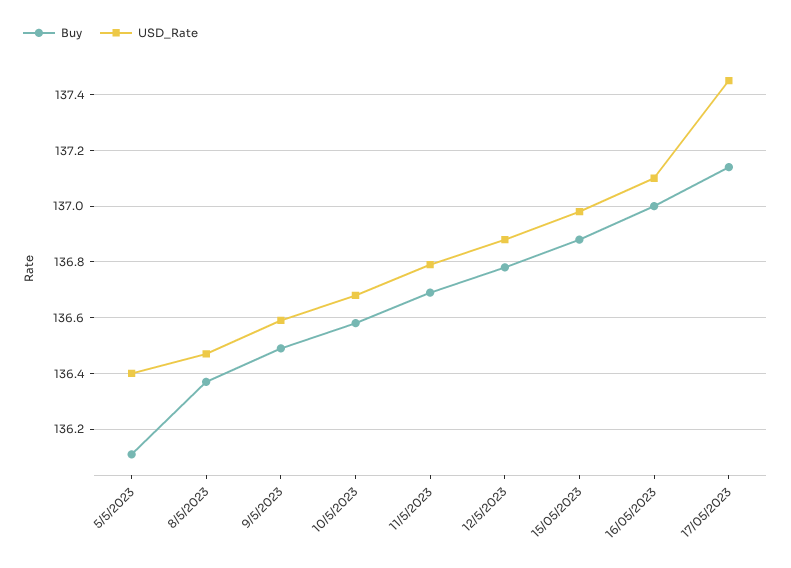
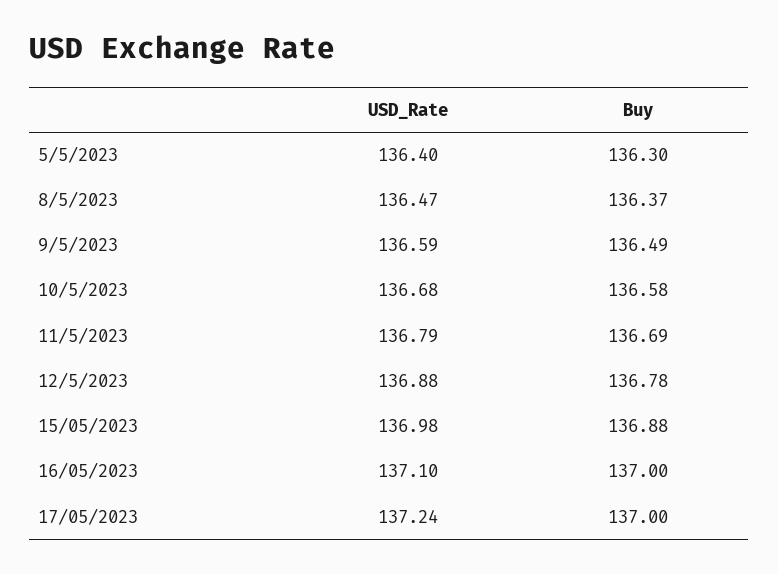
  {
    "Buy": {
-     "5/5/2023": 136.1,
+     "5/5/2023": 136.3,
      "8/5/2023": 136.37,
      "9/5/2023": 136.49,
      "10/5/2023": 136.58,
      "11/5/2023": 136.69,
      "12/5/2023": 136.78,
      "15/05/2023": 136.88,
      "16/05/2023": 137,
-     "17/05/2023": 137.15
+     "17/05/2023": 137
    },
    "USD_Rate": {
      "5/5/2023": 136.4,
      "8/5/2023": 136.47,
      "9/5/2023": 136.59,
      "10/5/2023": 136.68,
      "11/5/2023": 136.79,
      "12/5/2023": 136.88,
      "15/05/2023": 136.98,
      "16/05/2023": 137.1,
-     "17/05/2023": 137.45
+     "17/05/2023": 137.24
    }
  }

